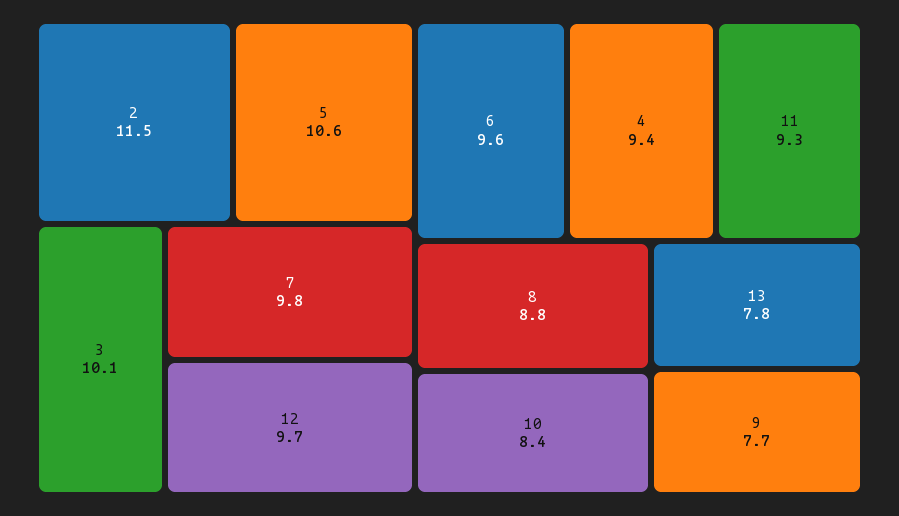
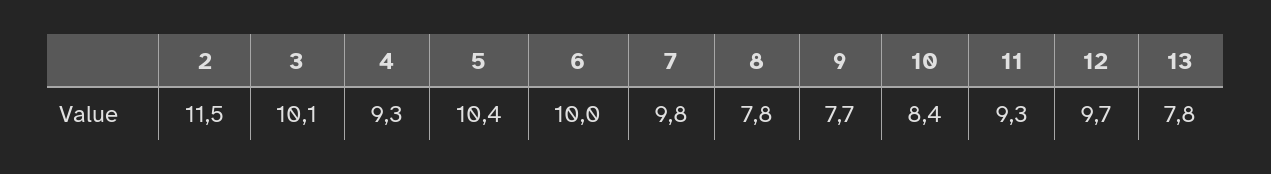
  {
    "2": 11.5,
-   "5": 10.6,
+   "5": 10.4,
    "3": 10.1,
    "7": 9.8,
    "12": 9.7,
-   "6": 9.6,
+   "6": 10,
-   "4": 9.4,
+   "4": 9.3,
    "11": 9.3,
-   "8": 8.8,
+   "8": 7.8,
    "10": 8.4,
    "13": 7.8,
    "9": 7.7
  }

